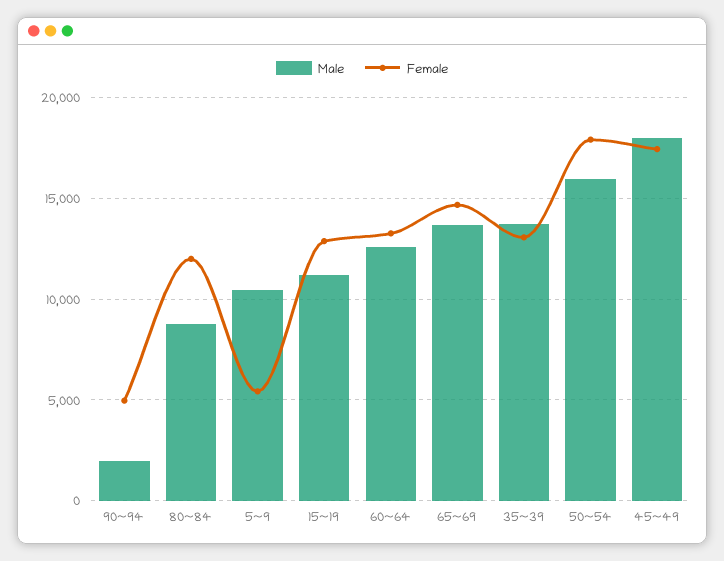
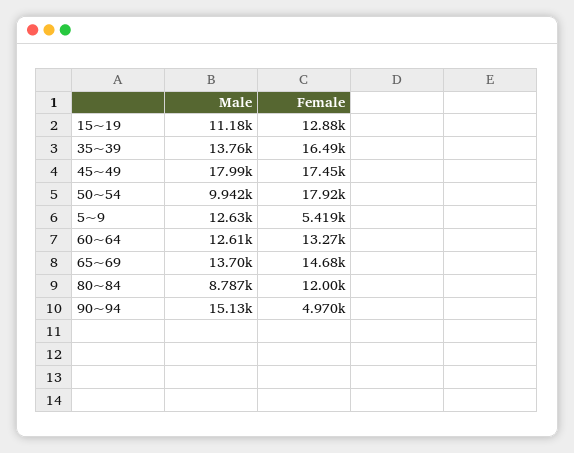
  {
    "Male": {
-     "90~94": 2000,
+     "90~94": 15130,
      "80~84": 8787,
-     "5~9": 10500,
+     "5~9": 12630,
      "15~19": 11180,
      "60~64": 12610,
      "65~69": 13700,
      "35~39": 13760,
-     "50~54": 16000,
+     "50~54": 9942,
      "45~49": 17990
    },
    "Female": {
      "90~94": 4970,
      "80~84": 12000,
      "5~9": 5419,
      "15~19": 12880,
      "60~64": 13270,
      "65~69": 14680,
-     "35~39": 13000,
+     "35~39": 16490,
      "50~54": 17920,
      "45~49": 17450
    }
  }

